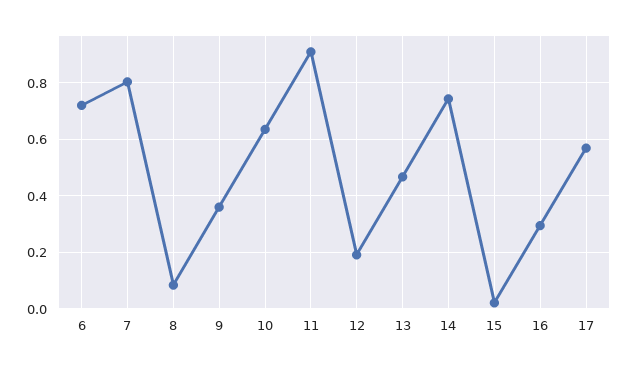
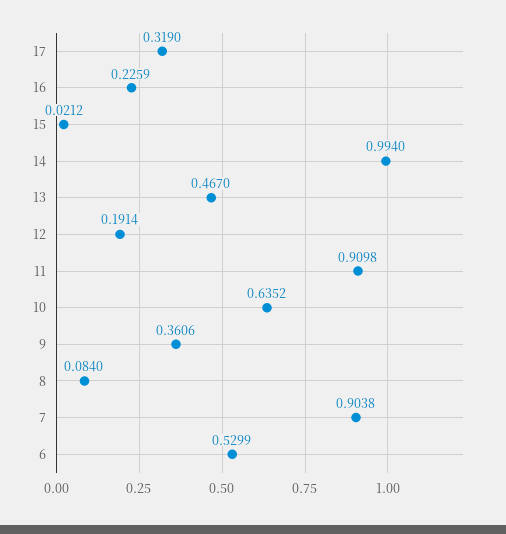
  {
-   "6": 0.725,
+   "6": 0.5299,
-   "7": 0.8,
+   "7": 0.9038,
    "8": 0.084,
    "9": 0.3606,
    "10": 0.6352,
    "11": 0.9098,
    "12": 0.1914,
    "13": 0.467,
-   "14": 0.75,
+   "14": 0.994,
    "15": 0.0212,
-   "16": 0.3,
+   "16": 0.2259,
-   "17": 0.575
+   "17": 0.319
  }

